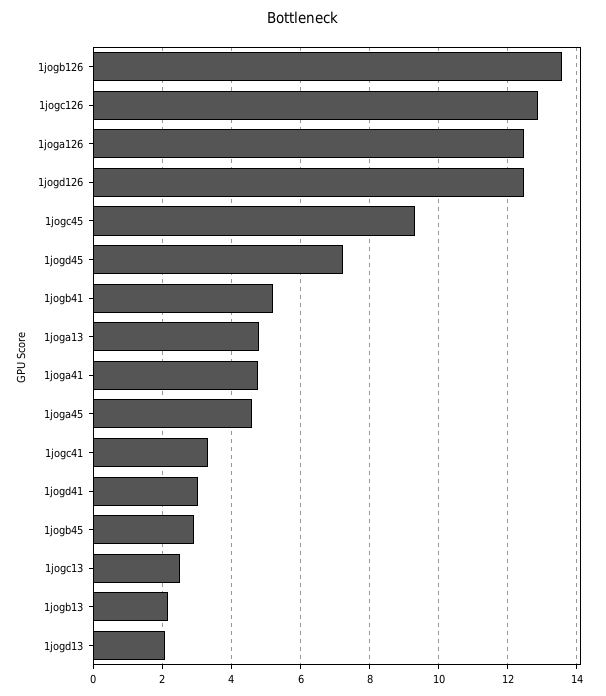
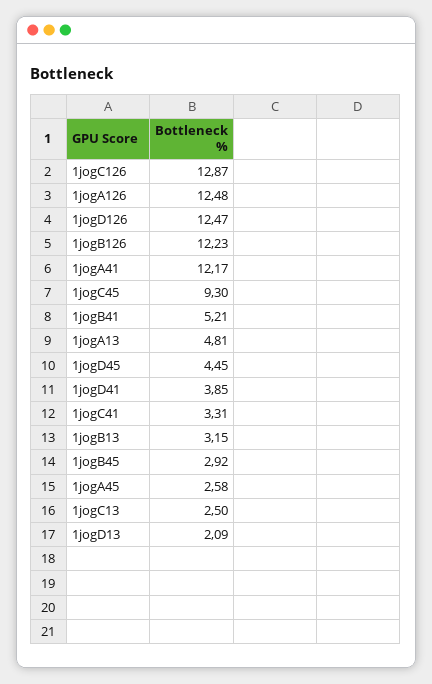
  {
-   "1jogb126": 13.6,
+   "1jogb126": 12.23,
    "1jogc126": 12.87,
    "1joga126": 12.48,
    "1jogd126": 12.47,
    "1jogc45": 9.3,
-   "1jogd45": 7.2,
+   "1jogd45": 4.45,
    "1jogb41": 5.21,
    "1joga13": 4.81,
-   "1joga41": 4.8,
+   "1joga41": 12.17,
-   "1joga45": 4.6,
+   "1joga45": 2.58,
    "1jogc41": 3.31,
-   "1jogd41": 3,
+   "1jogd41": 3.85,
    "1jogb45": 2.92,
    "1jogc13": 2.5,
-   "1jogb13": 2.2,
+   "1jogb13": 3.15,
    "1jogd13": 2.09
  }

